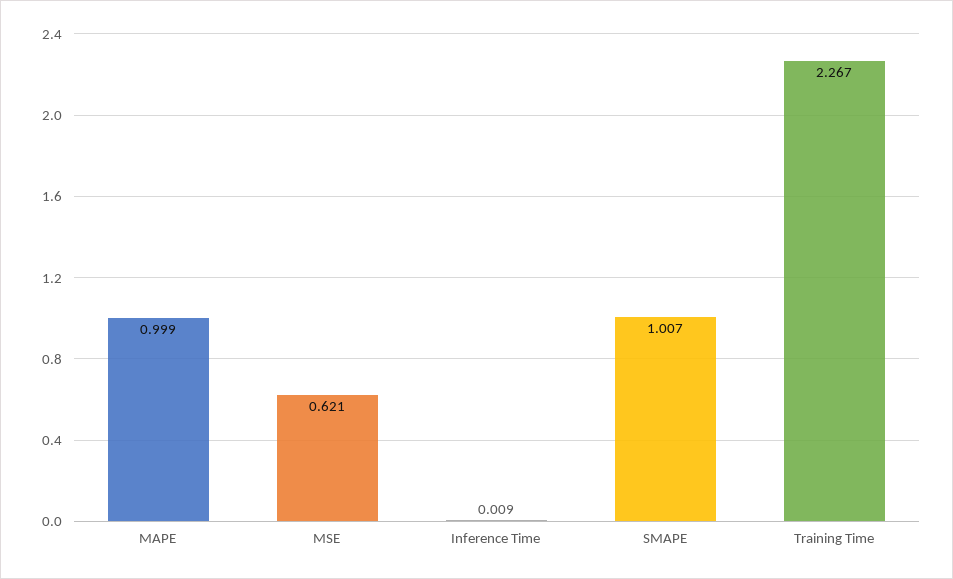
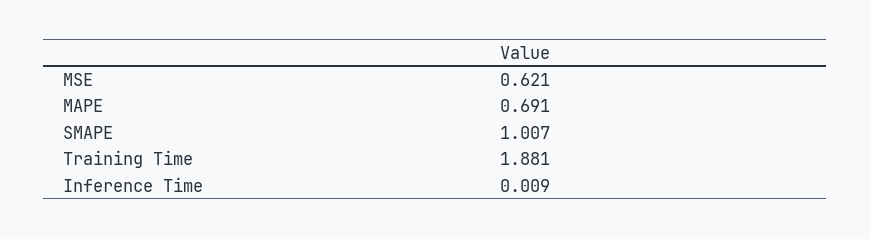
  {
-   "MAPE": 0.999,
+   "MAPE": 0.691,
    "MSE": 0.621,
    "Inference Time": 0.009,
    "SMAPE": 1.007,
-   "Training Time": 2.267
+   "Training Time": 1.881
  }

